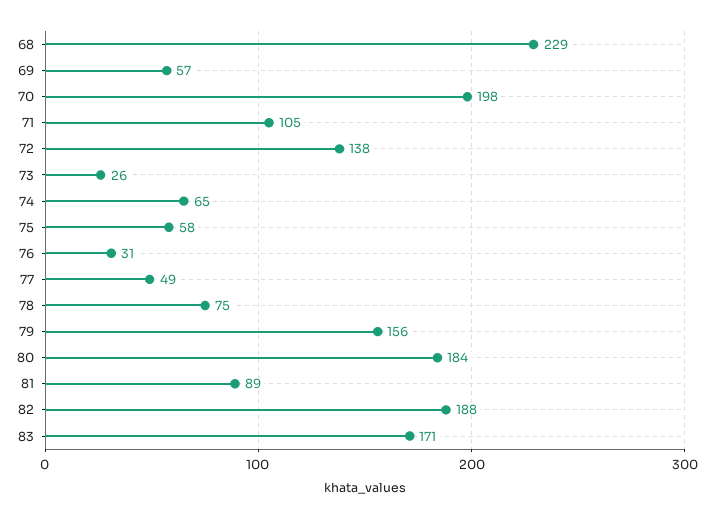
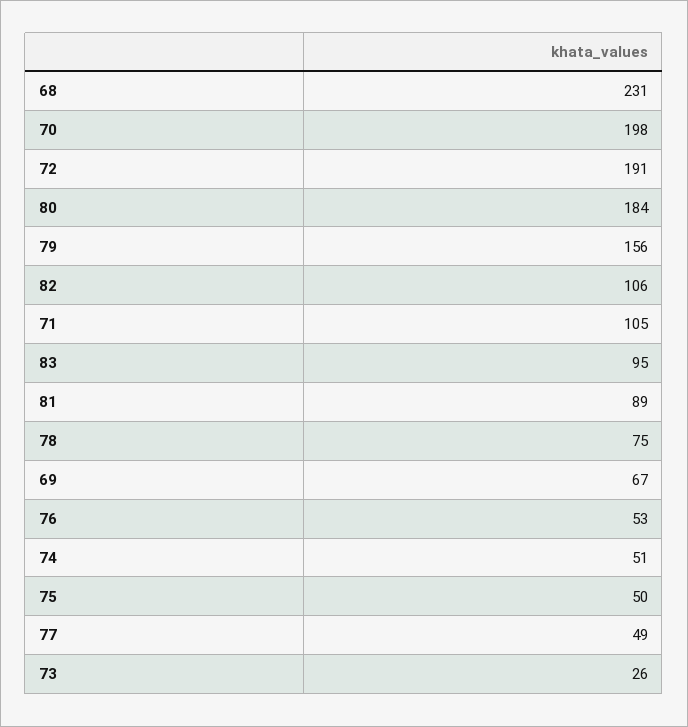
  {
-   "68": 229,
+   "68": 231,
-   "69": 57,
+   "69": 67,
    "70": 198,
    "71": 105,
-   "72": 138,
+   "72": 191,
    "73": 26,
-   "74": 65,
+   "74": 51,
-   "75": 58,
+   "75": 50,
-   "76": 31,
+   "76": 53,
    "77": 49,
    "78": 75,
    "79": 156,
    "80": 184,
    "81": 89,
-   "82": 188,
+   "82": 106,
-   "83": 171
+   "83": 95
  }

